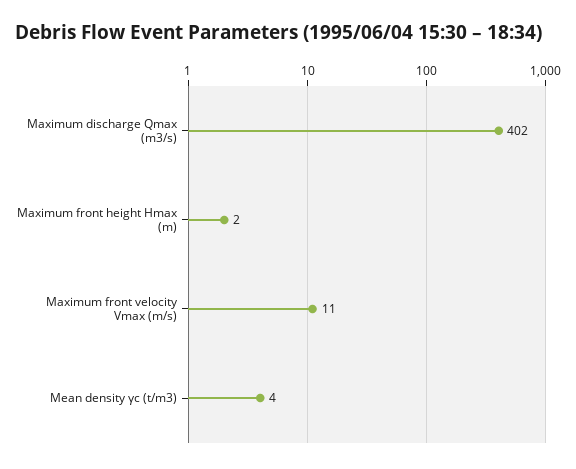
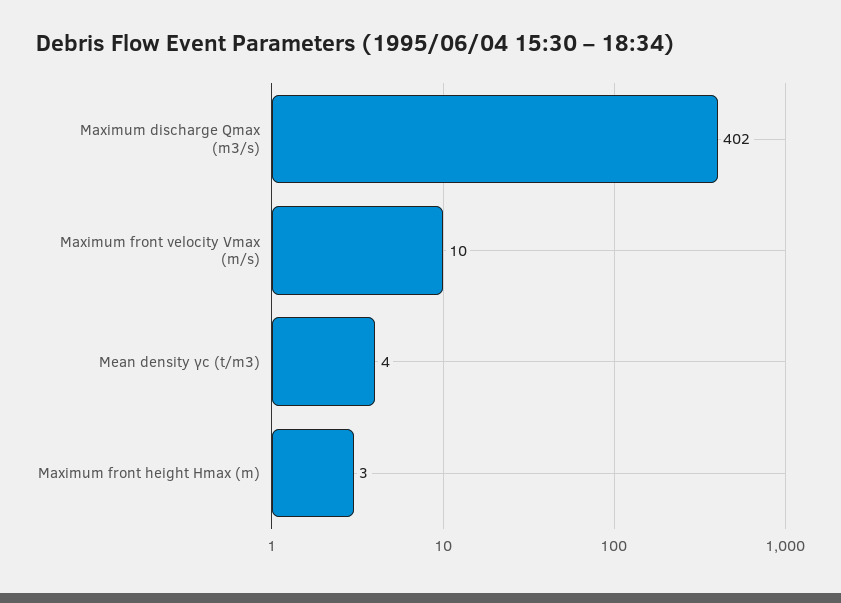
  {
    "Maximum discharge Qmax (m3/s)": 402,
-   "Maximum front height Hmax (m)": 2,
+   "Maximum front height Hmax (m)": 3,
-   "Maximum front velocity Vmax (m/s)": 11,
+   "Maximum front velocity Vmax (m/s)": 10,
    "Mean density γc (t/m3)": 4
  }

